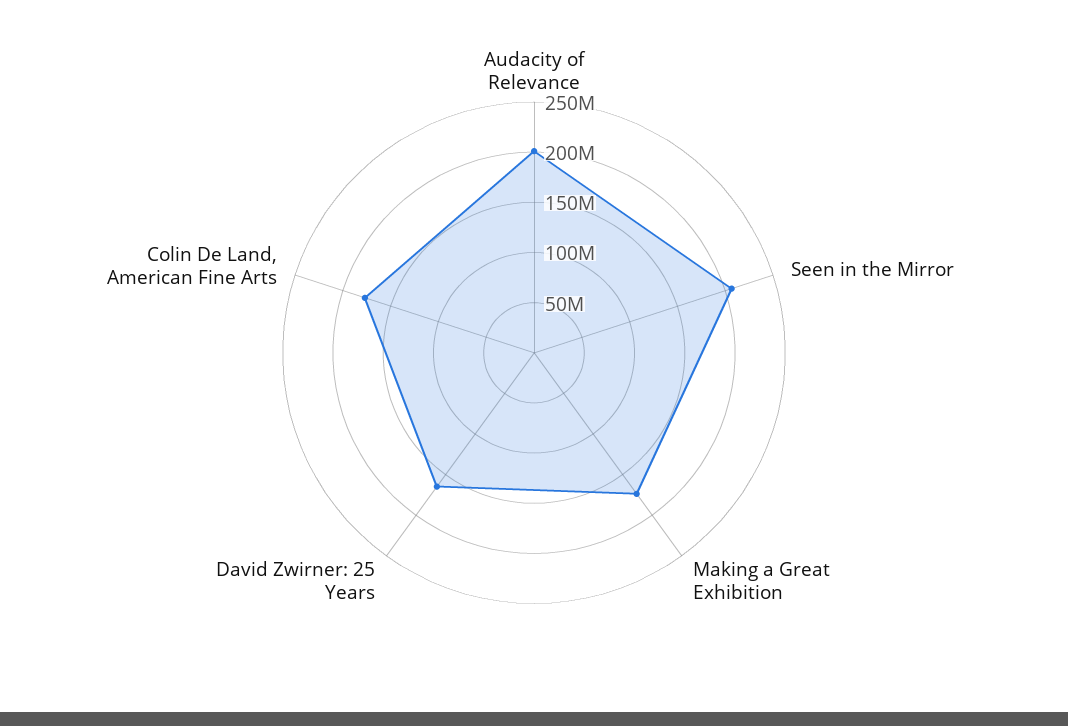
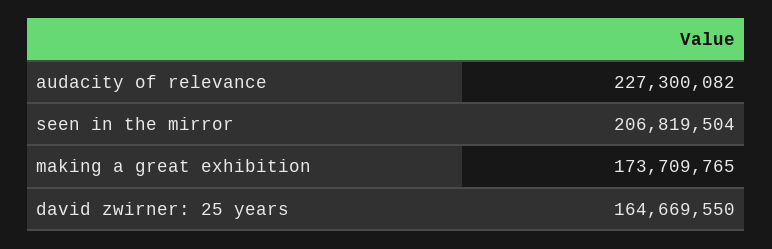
  {
-   "Audacity of Relevance": 200000000,
+   "Audacity of Relevance": 227300082,
    "Seen in the Mirror": 206819504,
    "Making a Great Exhibition": 173709765,
-   "David Zwirner: 25 Years": 164669550,
+   "David Zwirner: 25 Years": 164669550
-   "Colin De Land, American Fine Arts": 180000000
  }

